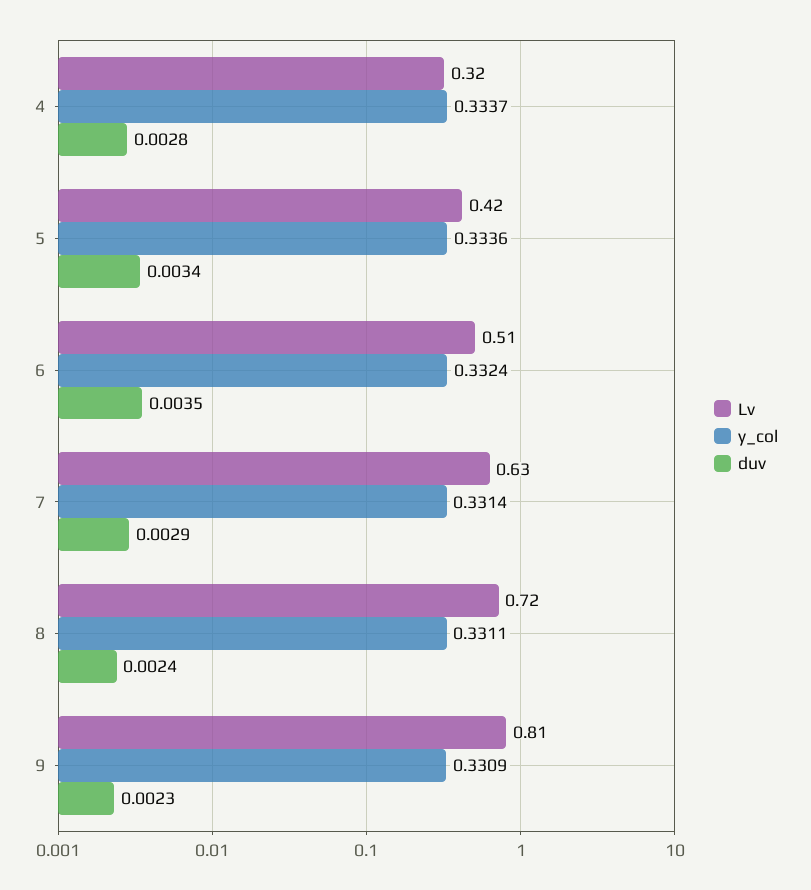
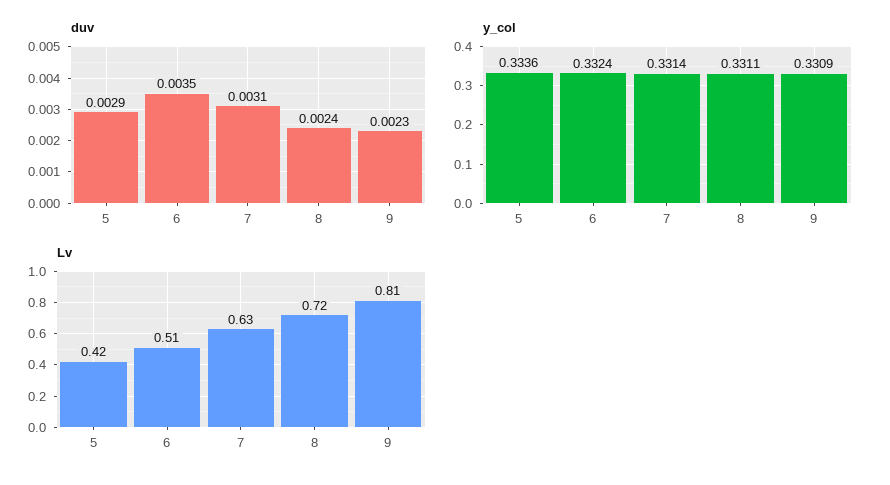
  {
    "Lv": {
-     "4": 0.32,
      "5": 0.42,
      "6": 0.51,
      "7": 0.63,
      "8": 0.72,
      "9": 0.81
    },
    "y_col": {
-     "4": 0.3337,
      "5": 0.3336,
      "6": 0.3324,
      "7": 0.3314,
      "8": 0.3311,
      "9": 0.3309
    },
    "duv": {
-     "4": 0.0028,
-     "5": 0.0034,
+     "5": 0.0029,
      "6": 0.0035,
-     "7": 0.0029,
+     "7": 0.0031,
      "8": 0.0024,
      "9": 0.0023
    }
  }

